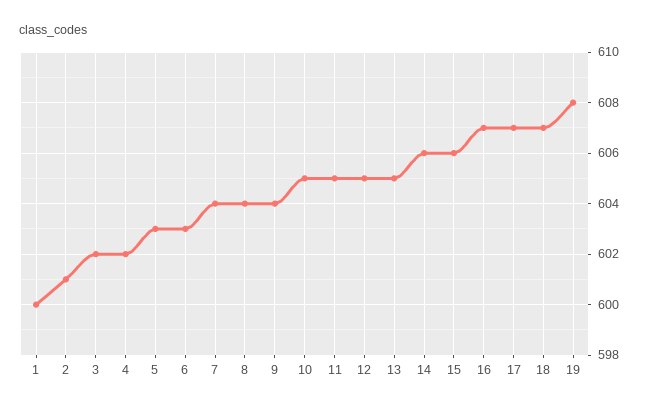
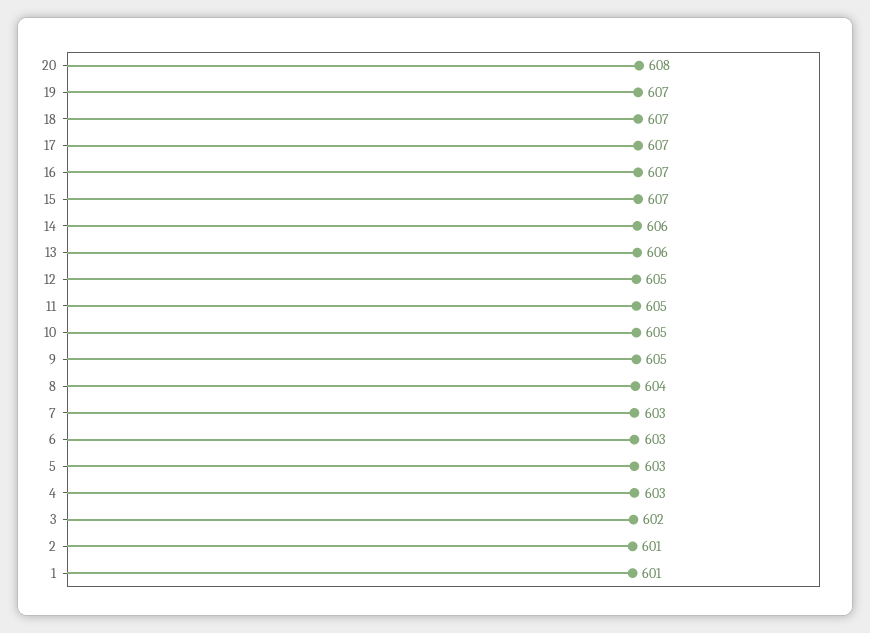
  {
-   "1": 600,
+   "1": 601,
    "2": 601,
    "3": 602,
-   "4": 602,
+   "4": 603,
    "5": 603,
    "6": 603,
-   "7": 604,
+   "7": 603,
    "8": 604,
-   "9": 604,
+   "9": 605,
    "10": 605,
    "11": 605,
    "12": 605,
-   "13": 605,
+   "13": 606,
    "14": 606,
-   "15": 606,
+   "15": 607,
    "16": 607,
    "17": 607,
    "18": 607,
-   "19": 608
+   "19": 607,
+   "20": 608
  }

